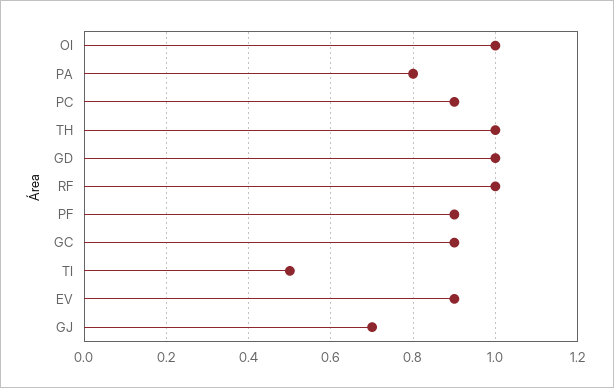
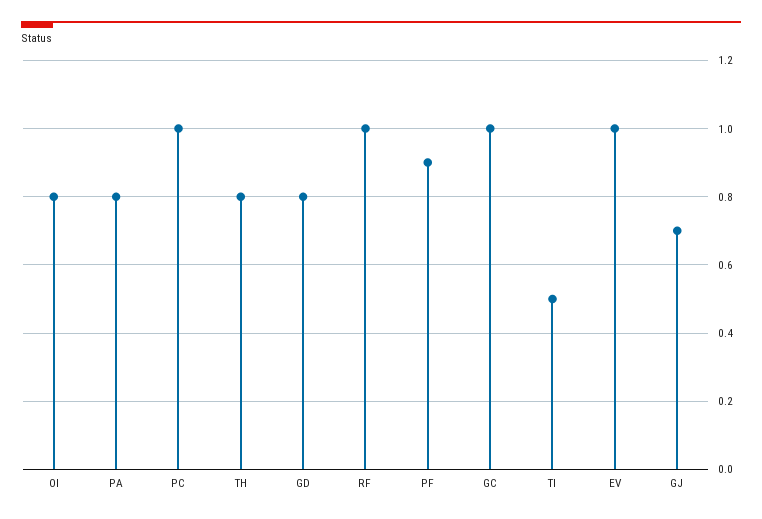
  {
-   "OI": 1,
+   "OI": 0.8,
    "PA": 0.8,
-   "PC": 0.9,
+   "PC": 1,
-   "TH": 1,
+   "TH": 0.8,
-   "GD": 1,
+   "GD": 0.8,
    "RF": 1,
    "PF": 0.9,
-   "GC": 0.9,
+   "GC": 1,
    "TI": 0.5,
-   "EV": 0.9,
+   "EV": 1,
    "GJ": 0.7
  }

